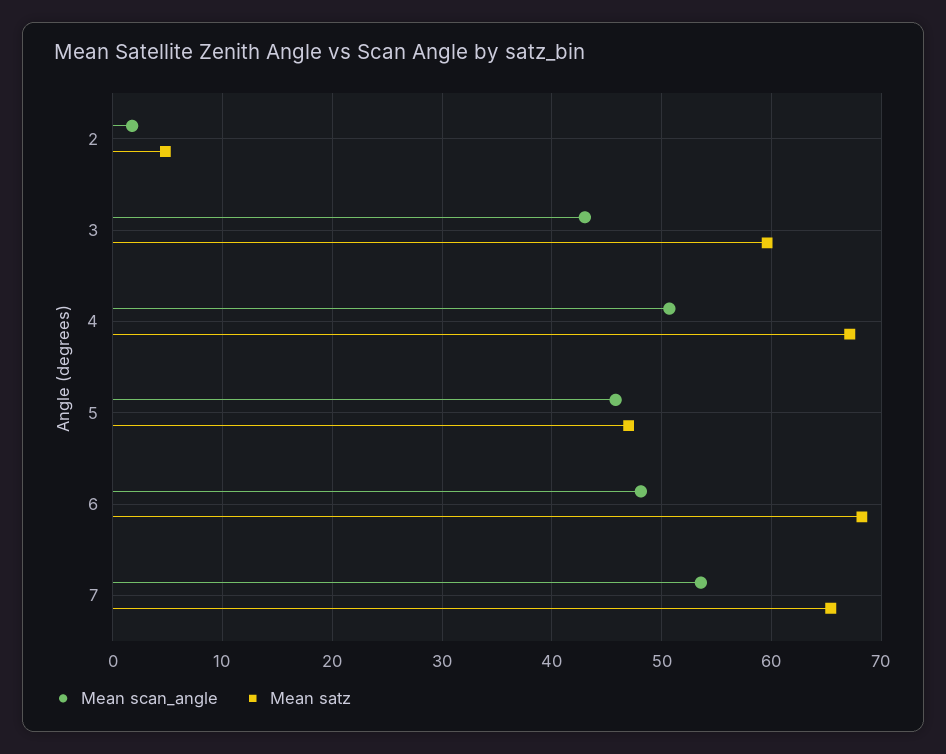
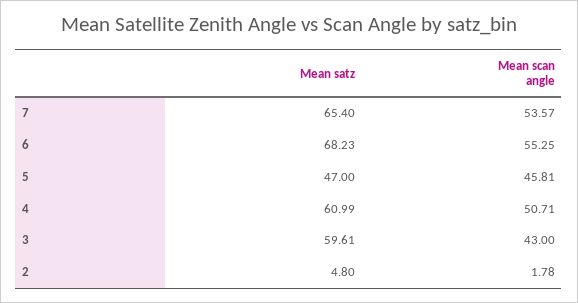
  {
    "Mean scan_angle": {
      "2": 1.78,
      "3": 43,
      "4": 50.71,
      "5": 45.81,
-     "6": 48,
+     "6": 55.25,
      "7": 53.57
    },
    "Mean satz": {
      "2": 4.8,
      "3": 59.61,
-     "4": 67,
+     "4": 60.99,
      "5": 47,
      "6": 68.23,
      "7": 65.4
    }
  }

